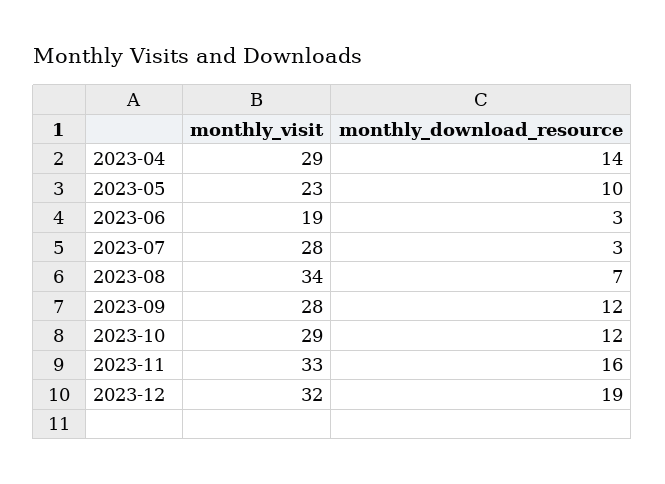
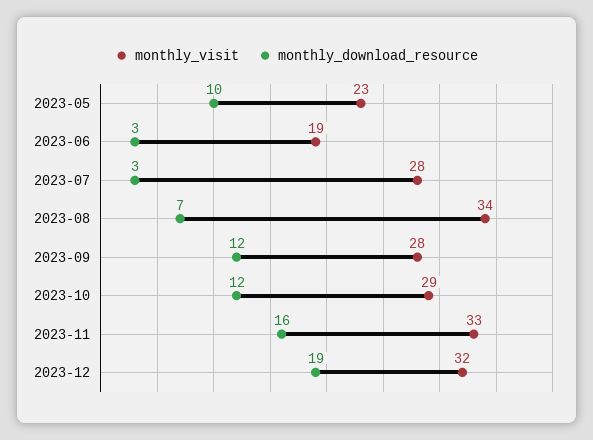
  {
    "monthly_visit": {
-     "2023-04": 29,
      "2023-05": 23,
      "2023-06": 19,
      "2023-07": 28,
      "2023-08": 34,
      "2023-09": 28,
      "2023-10": 29,
      "2023-11": 33,
      "2023-12": 32
    },
    "monthly_download_resource": {
-     "2023-04": 14,
      "2023-05": 10,
      "2023-06": 3,
      "2023-07": 3,
      "2023-08": 7,
      "2023-09": 12,
      "2023-10": 12,
      "2023-11": 16,
      "2023-12": 19
    }
  }

